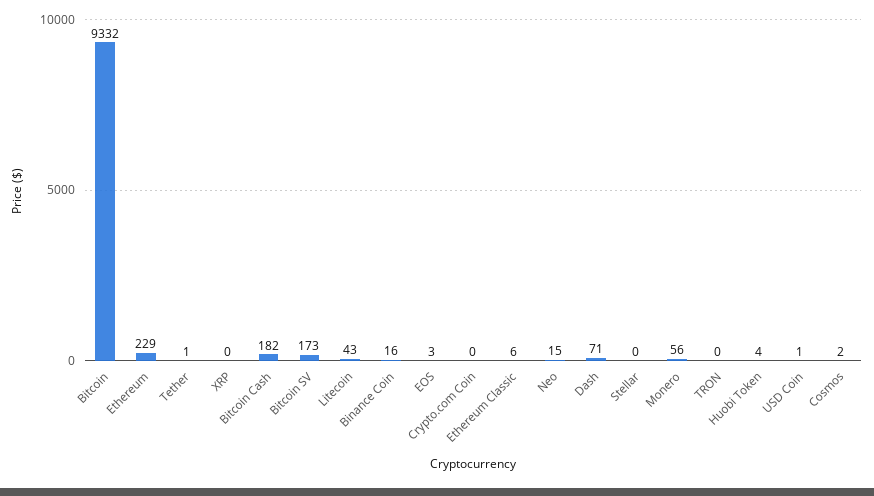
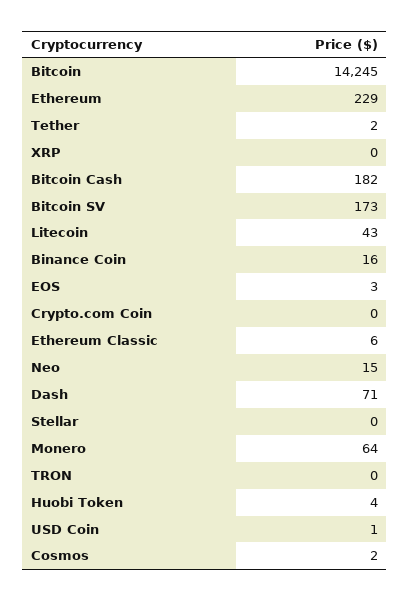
  {
-   "Bitcoin": 9332,
+   "Bitcoin": 14245,
    "Ethereum": 229,
-   "Tether": 1,
+   "Tether": 2,
    "XRP": 0,
    "Bitcoin Cash": 182,
    "Bitcoin SV": 173,
    "Litecoin": 43,
    "Binance Coin": 16,
    "EOS": 3,
    "Crypto.com Coin": 0,
    "Ethereum Classic": 6,
    "Neo": 15,
    "Dash": 71,
    "Stellar": 0,
-   "Monero": 56,
+   "Monero": 64,
    "TRON": 0,
    "Huobi Token": 4,
    "USD Coin": 1,
    "Cosmos": 2
  }

